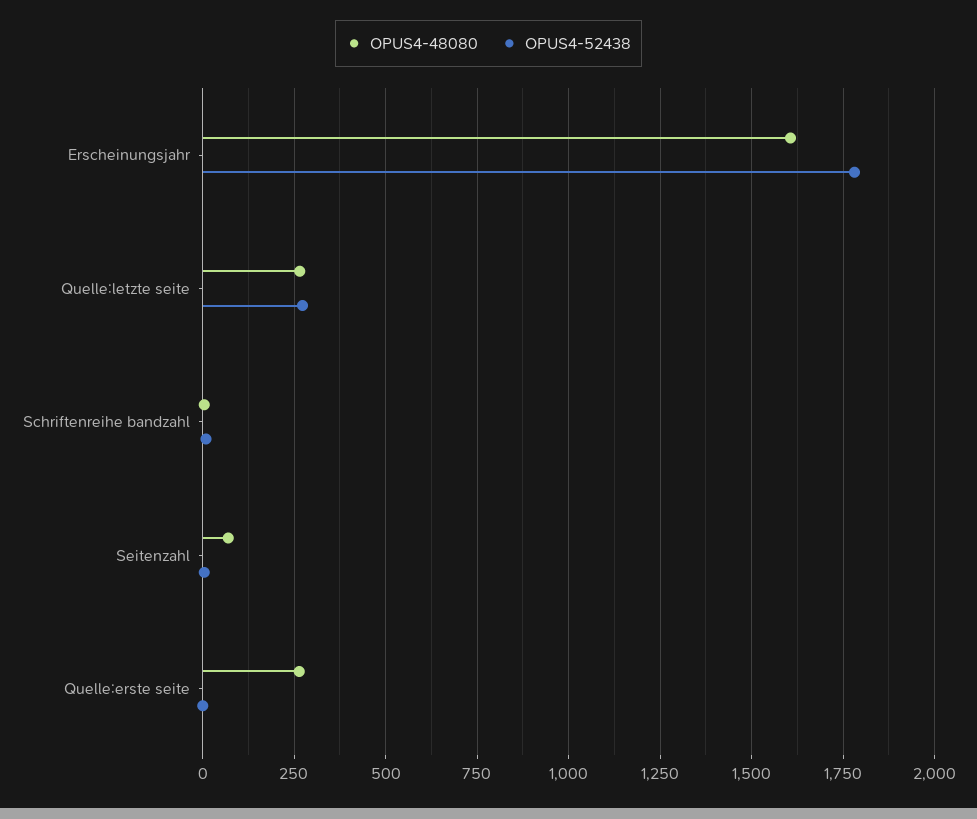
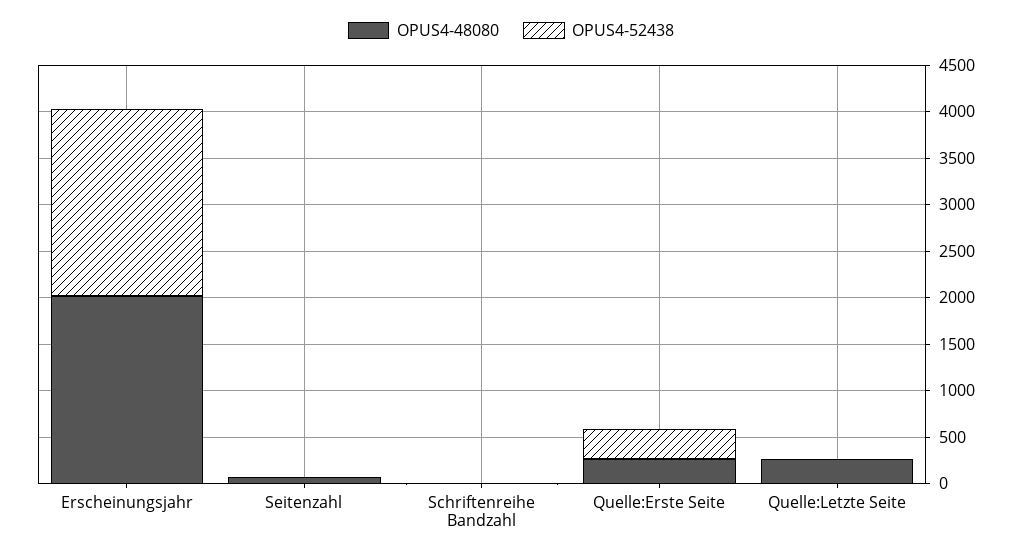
  {
    "OPUS4-48080": {
-     "Erscheinungsjahr": 1600,
+     "Erscheinungsjahr": 2000,
      "Quelle:letzte seite": 275,
      "Schriftenreihe bandzahl": 0,
      "Seitenzahl": 75,
      "Quelle:erste seite": 275
    },
    "OPUS4-52438": {
-     "Erscheinungsjahr": 1775,
+     "Erscheinungsjahr": 2000,
-     "Quelle:letzte seite": 275,
+     "Quelle:letzte seite": 0,
      "Schriftenreihe bandzahl": 0,
      "Seitenzahl": 0,
-     "Quelle:erste seite": 0
+     "Quelle:erste seite": 300
    }
  }

